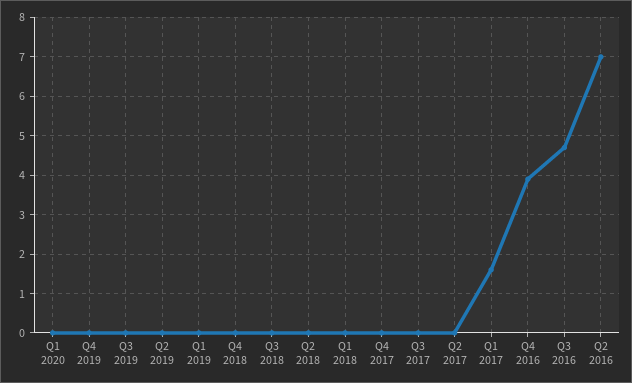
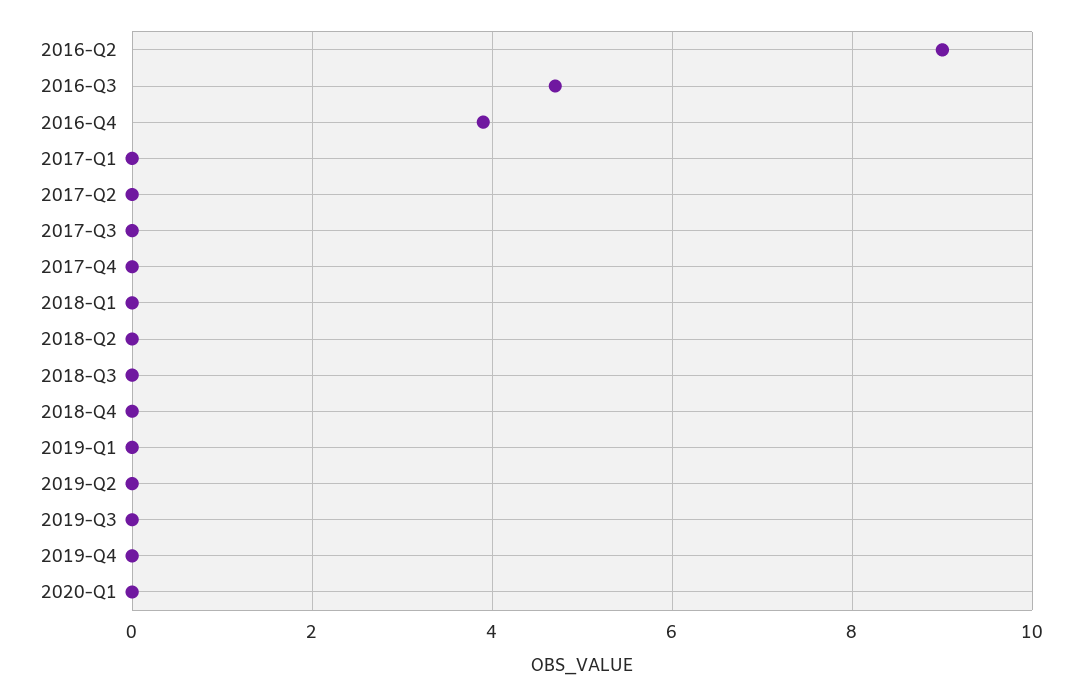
  {
    "Q1 2020": 0,
    "Q4 2019": 0,
    "Q3 2019": 0,
    "Q2 2019": 0,
    "Q1 2019": 0,
    "Q4 2018": 0,
    "Q3 2018": 0,
    "Q2 2018": 0,
    "Q1 2018": 0,
    "Q4 2017": 0,
    "Q3 2017": 0,
    "Q2 2017": 0,
-   "Q1 2017": 1.5,
+   "Q1 2017": 0,
    "Q4 2016": 4,
    "Q3 2016": 4.5,
-   "Q2 2016": 7
+   "Q2 2016": 9
  }

